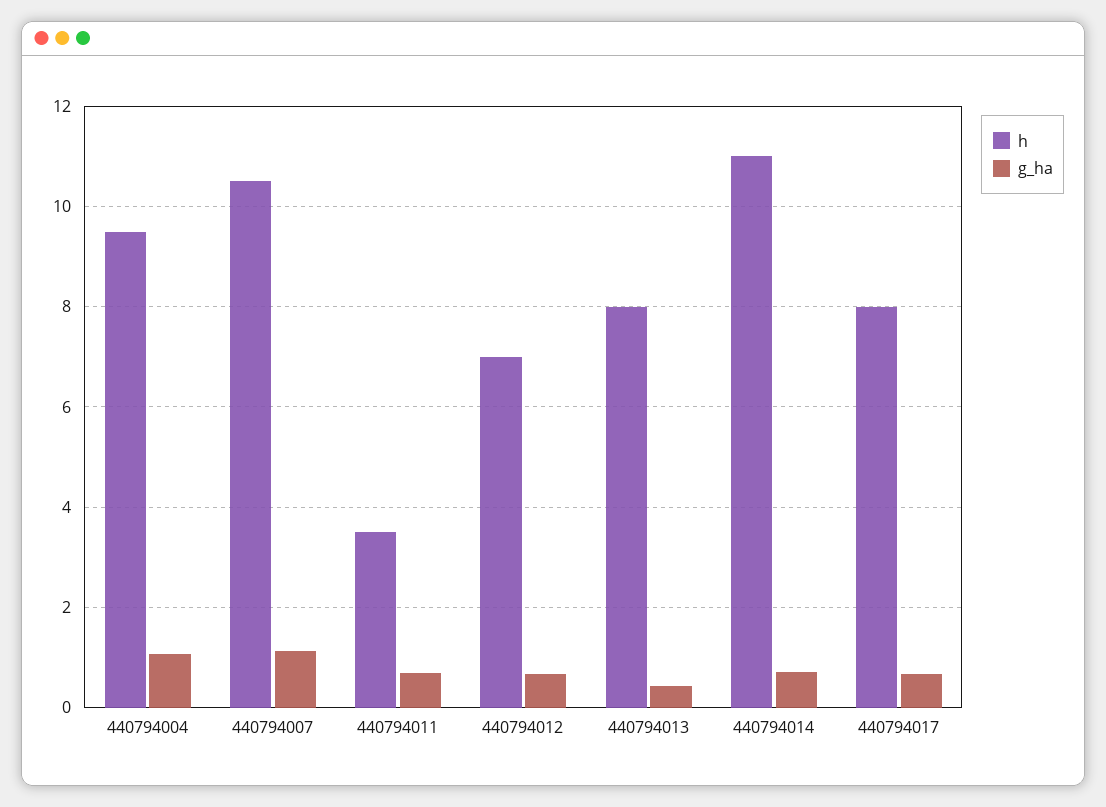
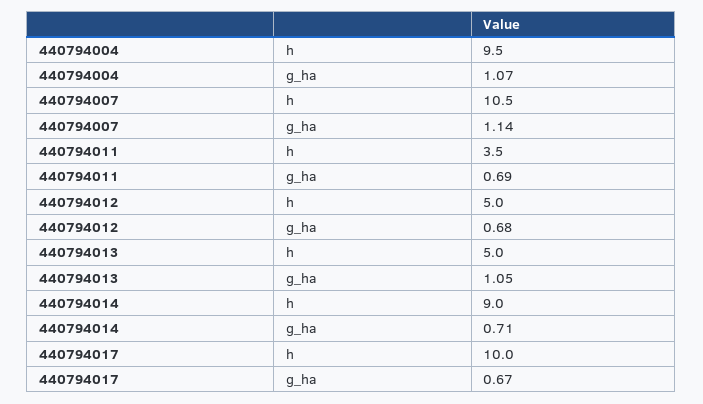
  {
    "h": {
      "440794004": 9.5,
      "440794007": 10.5,
      "440794011": 3.5,
-     "440794012": 7,
+     "440794012": 5,
-     "440794013": 8,
+     "440794013": 5,
-     "440794014": 11,
+     "440794014": 9,
-     "440794017": 8
+     "440794017": 10
    },
    "g_ha": {
      "440794004": 1.07,
      "440794007": 1.14,
      "440794011": 0.69,
      "440794012": 0.68,
-     "440794013": 0.4,
+     "440794013": 1.05,
      "440794014": 0.71,
      "440794017": 0.67
    }
  }

